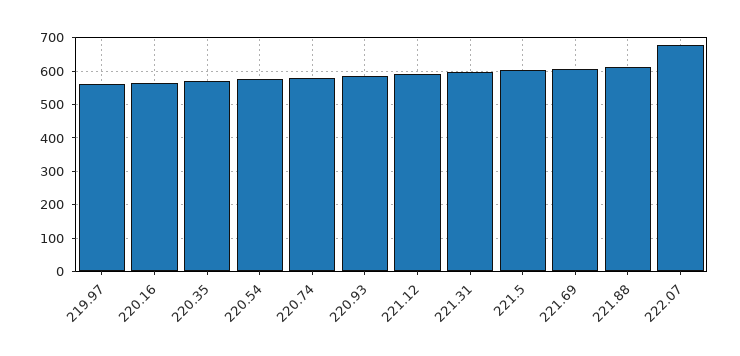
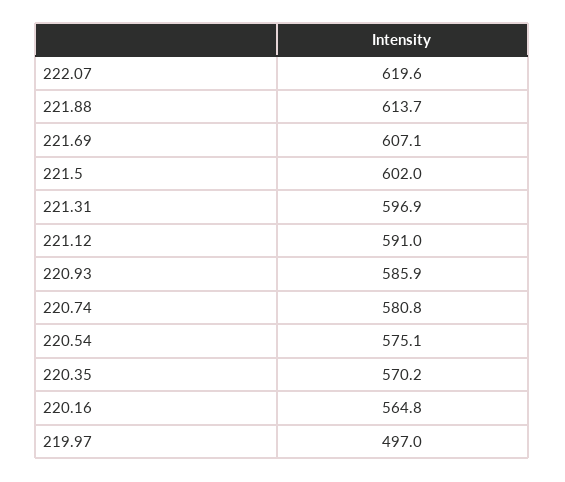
  {
-   "219.97": 560,
+   "219.97": 497,
    "220.16": 564.8,
    "220.35": 570.2,
    "220.54": 575.1,
    "220.74": 580.8,
    "220.93": 585.9,
    "221.12": 591,
    "221.31": 596.9,
    "221.5": 602,
    "221.69": 607.1,
    "221.88": 613.7,
-   "222.07": 680
+   "222.07": 619.6
  }

